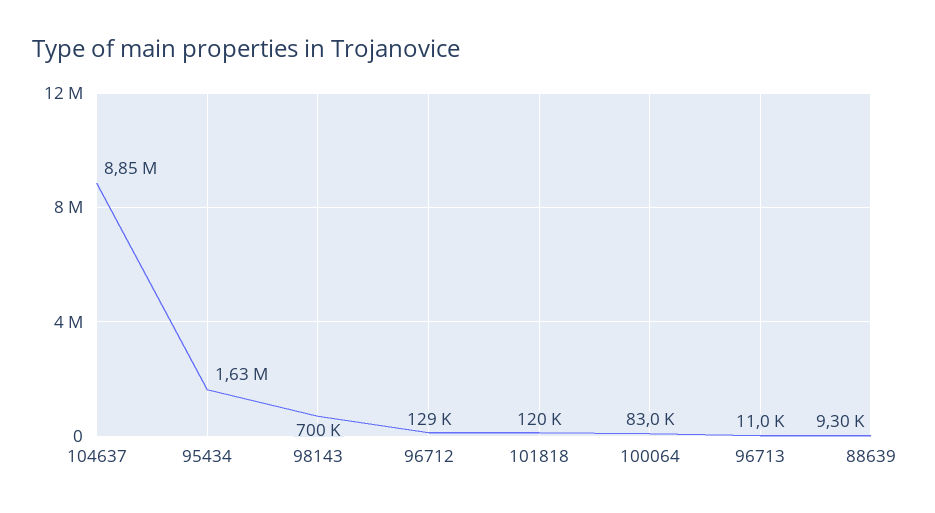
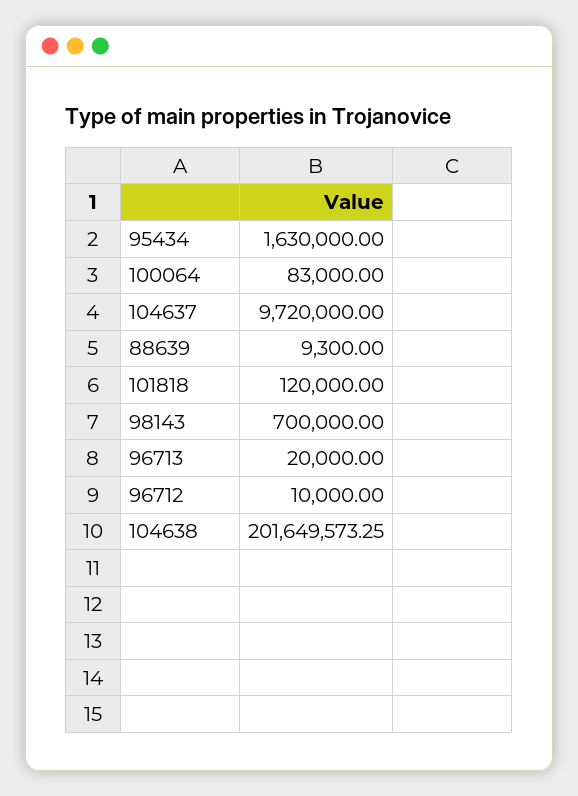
  {
-   "104637": 8850000,
+   "104637": 9720000,
    "95434": 1630000,
    "98143": 700000,
-   "96712": 129000,
+   "96712": 10000,
    "101818": 120000,
    "100064": 83000,
-   "96713": 11000,
+   "96713": 20000,
-   "88639": 9300
+   "88639": 9300,
+   "104638": 201649573.25
  }

